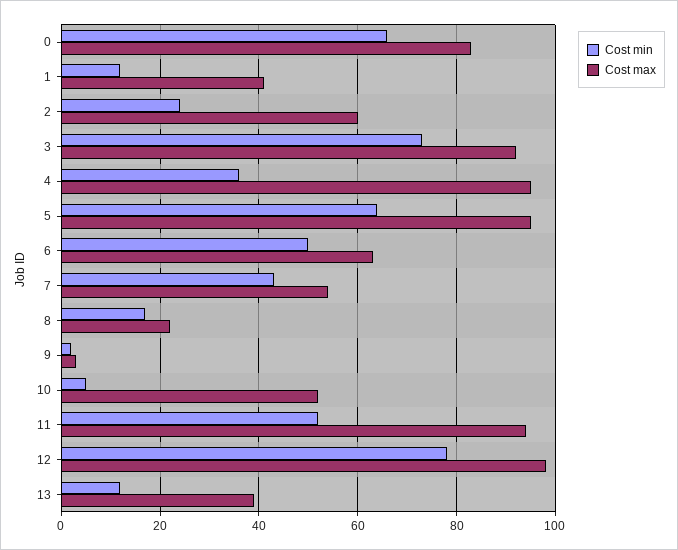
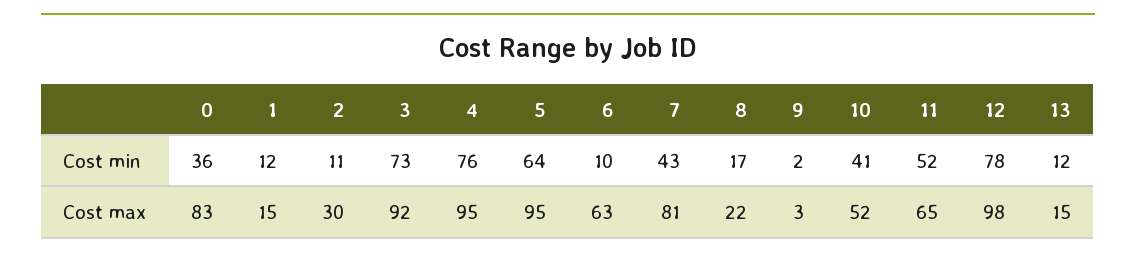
  {
    "Cost min": {
-     "0": 65,
+     "0": 36,
      "1": 12,
-     "2": 25,
+     "2": 11,
      "3": 73,
-     "4": 35,
+     "4": 76,
      "5": 64,
-     "6": 50,
+     "6": 10,
      "7": 43,
      "8": 17,
      "9": 2,
-     "10": 5,
+     "10": 41,
      "11": 52,
      "12": 78,
      "13": 12
    },
    "Cost max": {
      "0": 83,
-     "1": 40,
+     "1": 15,
-     "2": 60,
+     "2": 30,
      "3": 92,
      "4": 95,
      "5": 95,
      "6": 63,
-     "7": 55,
+     "7": 81,
      "8": 22,
      "9": 3,
      "10": 52,
-     "11": 95,
+     "11": 65,
      "12": 98,
-     "13": 40
+     "13": 15
    }
  }

